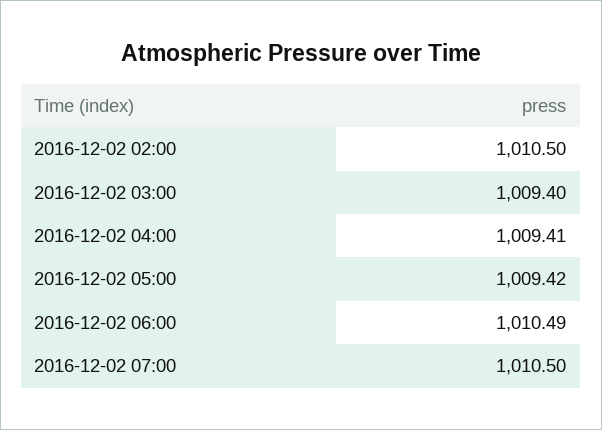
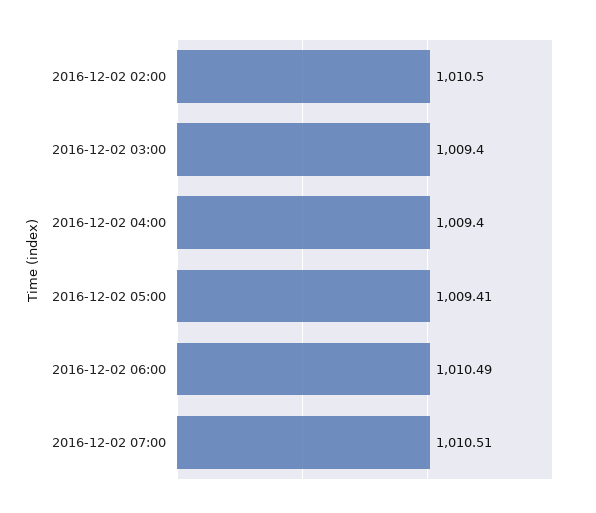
  {
    "2016-12-02 02:00": 1010.5,
    "2016-12-02 03:00": 1009.4,
-   "2016-12-02 04:00": 1009.41,
+   "2016-12-02 04:00": 1009.4,
-   "2016-12-02 05:00": 1009.42,
+   "2016-12-02 05:00": 1009.41,
    "2016-12-02 06:00": 1010.49,
-   "2016-12-02 07:00": 1010.5
+   "2016-12-02 07:00": 1010.51
  }

